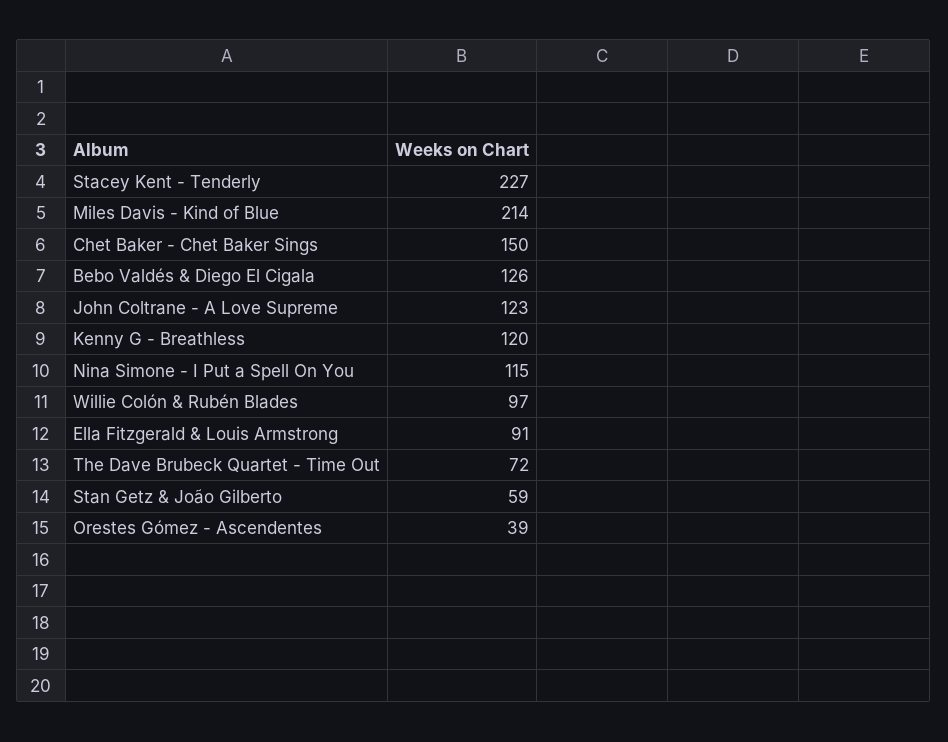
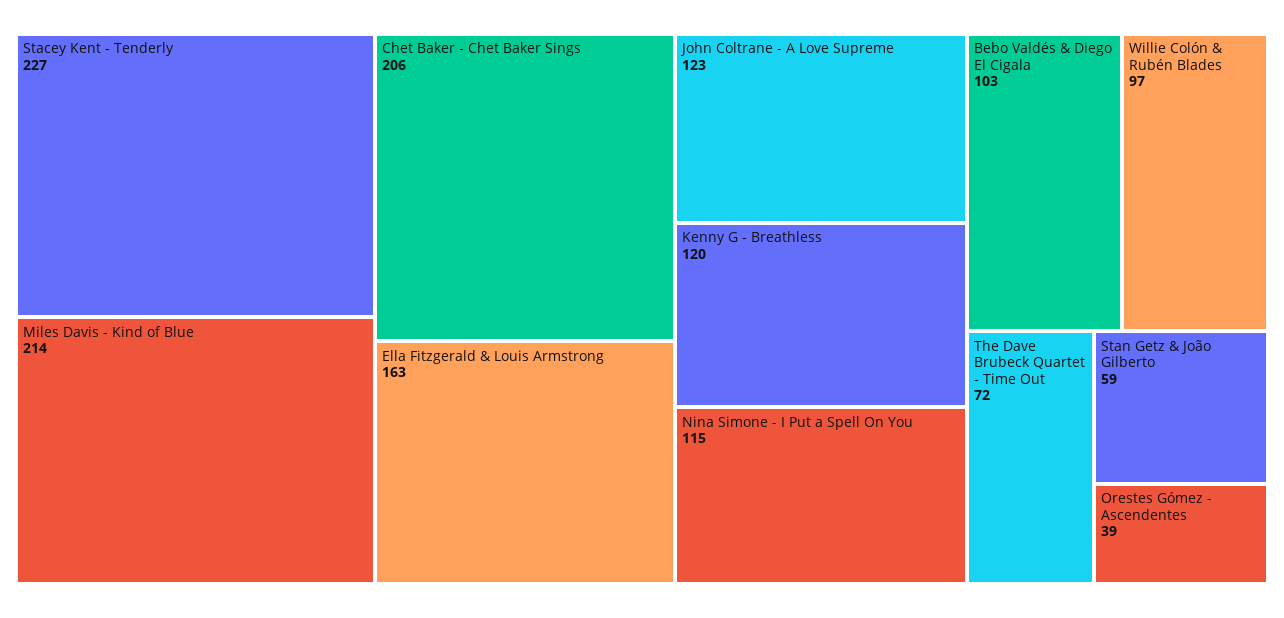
  {
    "Stacey Kent - Tenderly": 227,
    "Miles Davis - Kind of Blue": 214,
-   "Chet Baker - Chet Baker Sings": 150,
+   "Chet Baker - Chet Baker Sings": 206,
-   "Bebo Valdés & Diego El Cigala": 126,
+   "Bebo Valdés & Diego El Cigala": 103,
    "John Coltrane - A Love Supreme": 123,
    "Kenny G - Breathless": 120,
    "Nina Simone - I Put a Spell On You": 115,
    "Willie Colón & Rubén Blades": 97,
-   "Ella Fitzgerald & Louis Armstrong": 91,
+   "Ella Fitzgerald & Louis Armstrong": 163,
    "The Dave Brubeck Quartet - Time Out": 72,
    "Stan Getz & João Gilberto": 59,
    "Orestes Gómez - Ascendentes": 39
  }

